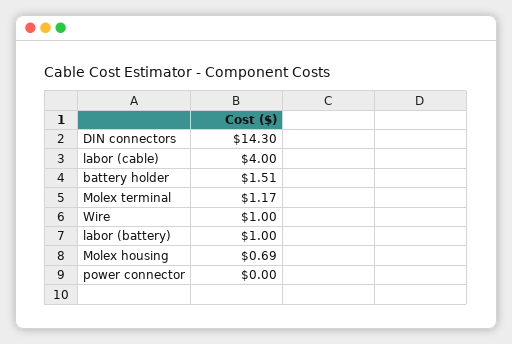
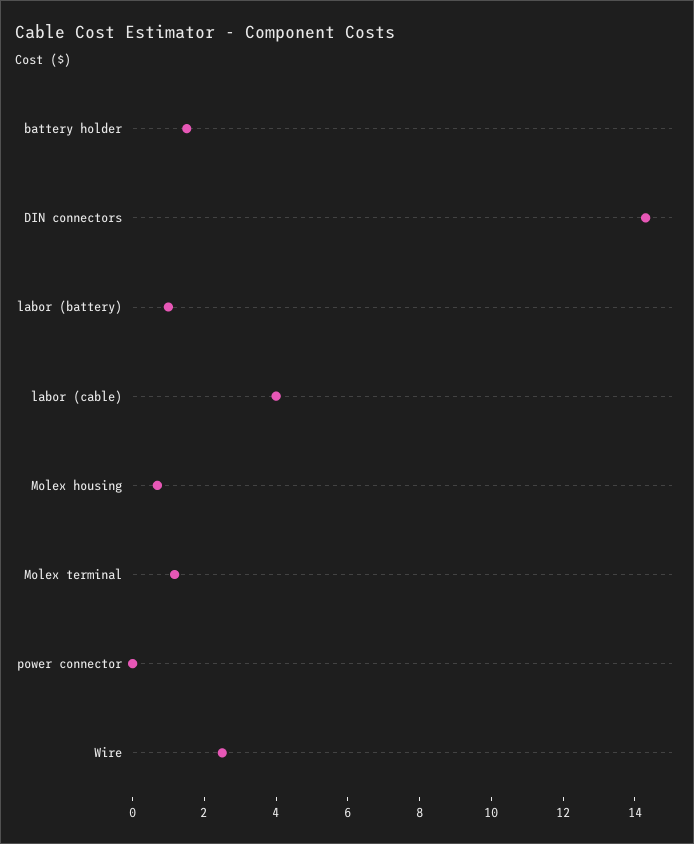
  {
    "DIN connectors": 14.3,
    "labor (cable)": 4,
    "battery holder": 1.51,
    "Molex terminal": 1.17,
-   "Wire": 1,
+   "Wire": 2.5,
    "labor (battery)": 1,
    "Molex housing": 0.69,
    "power connector": 0
  }

